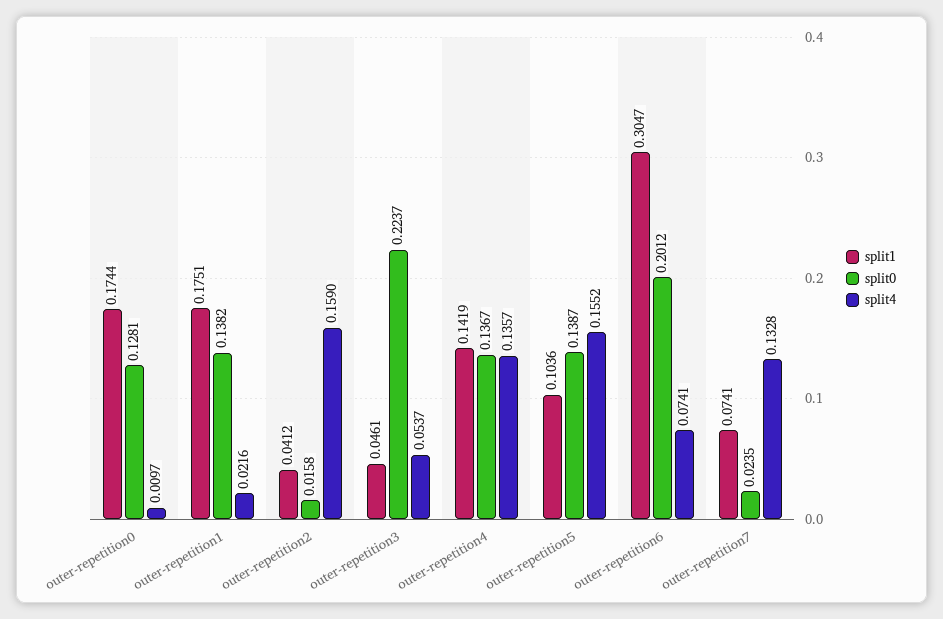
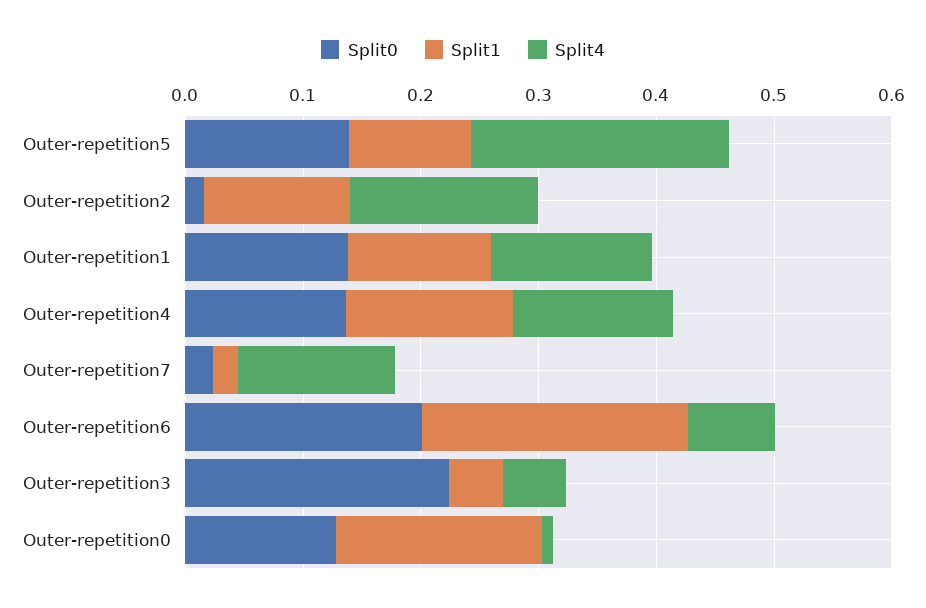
  {
    "split1": {
      "outer-repetition0": 0.1744,
-     "outer-repetition1": 0.1751,
+     "outer-repetition1": 0.12,
-     "outer-repetition2": 0.0412,
+     "outer-repetition2": 0.12,
      "outer-repetition3": 0.0461,
      "outer-repetition4": 0.1419,
      "outer-repetition5": 0.1036,
-     "outer-repetition6": 0.3047,
+     "outer-repetition6": 0.22,
-     "outer-repetition7": 0.0741
+     "outer-repetition7": 0.02
    },
    "split0": {
      "outer-repetition0": 0.1281,
      "outer-repetition1": 0.1382,
      "outer-repetition2": 0.0158,
      "outer-repetition3": 0.2237,
      "outer-repetition4": 0.1367,
      "outer-repetition5": 0.1387,
      "outer-repetition6": 0.2012,
      "outer-repetition7": 0.0235
    },
    "split4": {
      "outer-repetition0": 0.0097,
-     "outer-repetition1": 0.0216,
+     "outer-repetition1": 0.14,
      "outer-repetition2": 0.159,
      "outer-repetition3": 0.0537,
      "outer-repetition4": 0.1357,
-     "outer-repetition5": 0.1552,
+     "outer-repetition5": 0.22,
      "outer-repetition6": 0.0741,
      "outer-repetition7": 0.1328
    }
  }

